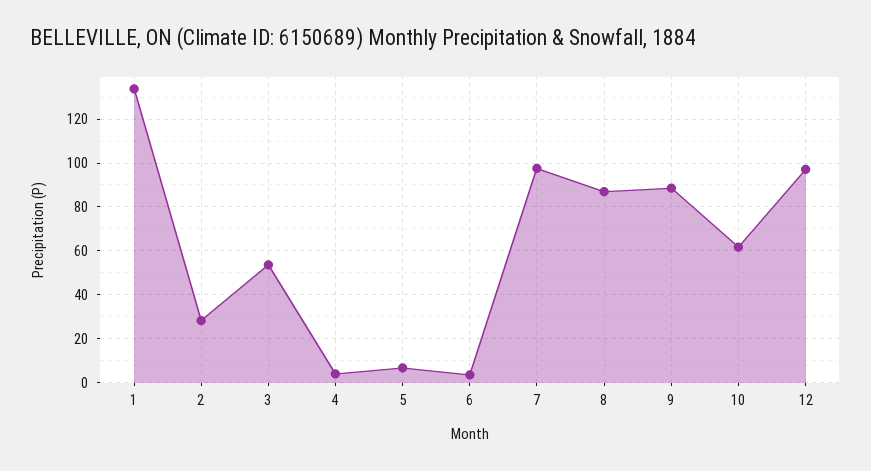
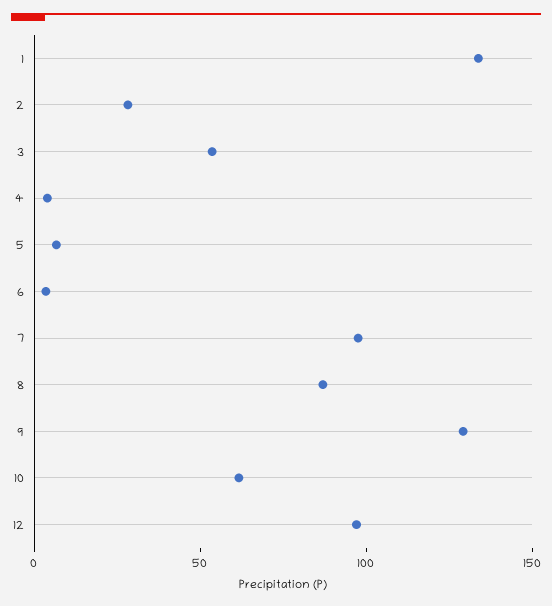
  {
    "1": 135,
    "2": 30,
    "3": 55,
    "4": 5,
    "5": 5,
    "6": 5,
    "7": 100,
    "8": 85,
-   "9": 90,
+   "9": 130,
    "10": 60,
    "12": 95
  }

